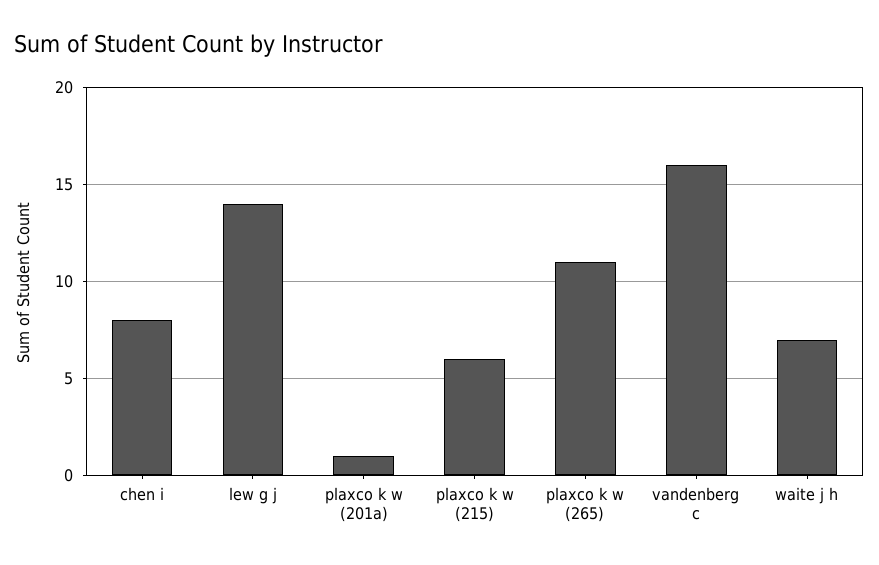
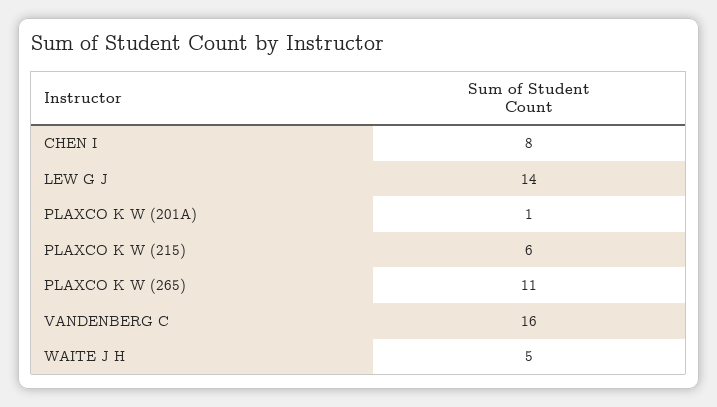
  {
    "chen i": 8,
    "lew g j": 14,
    "plaxco k w (201a)": 1,
    "plaxco k w (215)": 6,
    "plaxco k w (265)": 11,
    "vandenberg c": 16,
-   "waite j h": 7
+   "waite j h": 5
  }

